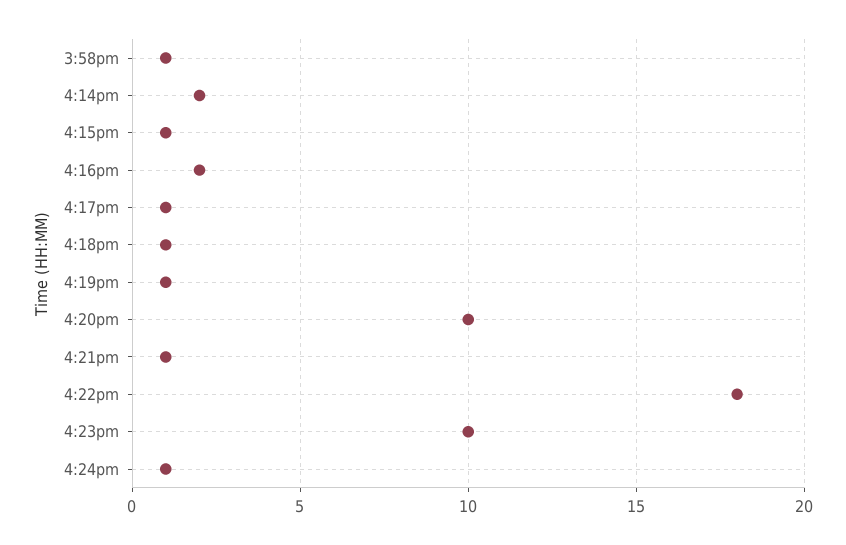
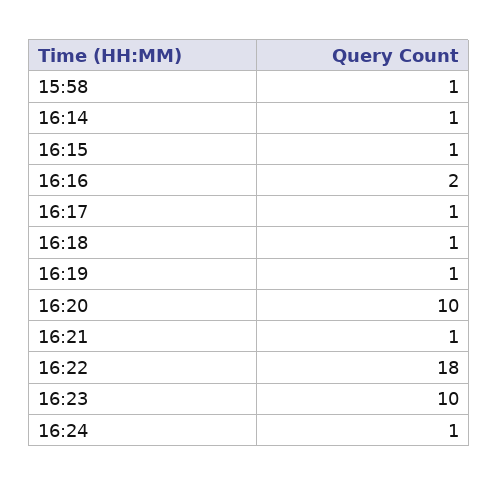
  {
    "3:58pm": 1,
-   "4:14pm": 2,
+   "4:14pm": 1,
    "4:15pm": 1,
    "4:16pm": 2,
    "4:17pm": 1,
    "4:18pm": 1,
    "4:19pm": 1,
    "4:20pm": 10,
    "4:21pm": 1,
    "4:22pm": 18,
    "4:23pm": 10,
    "4:24pm": 1
  }

